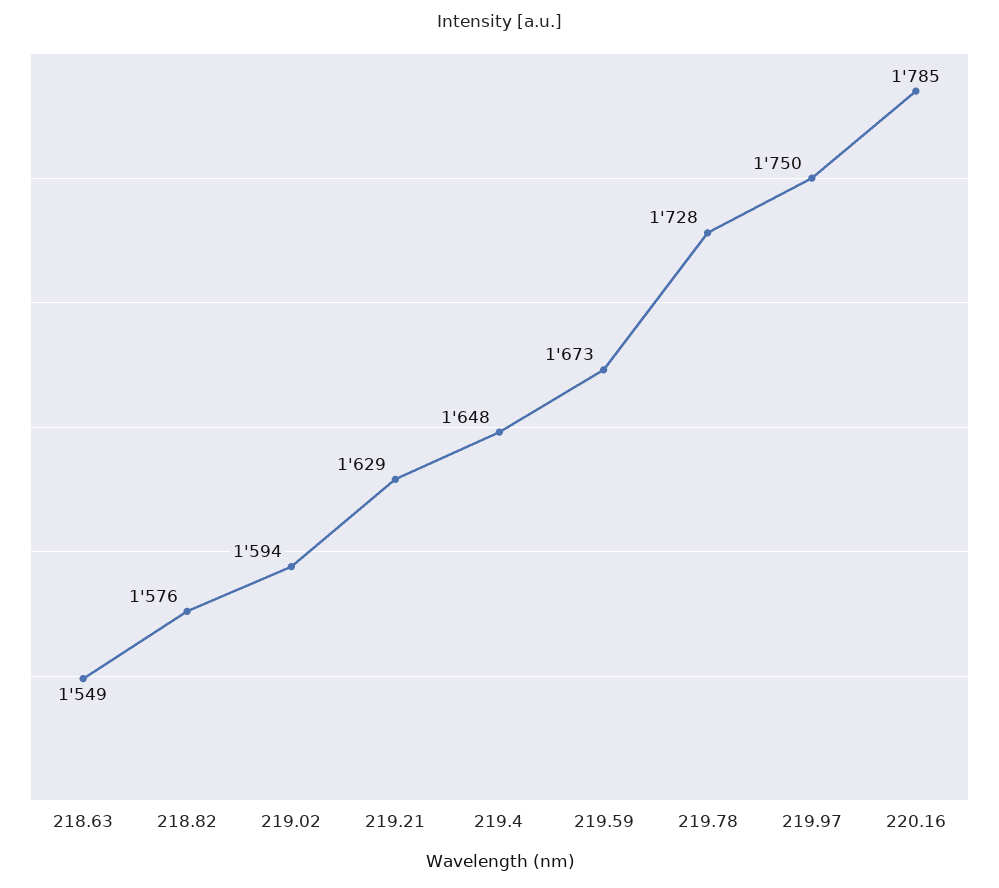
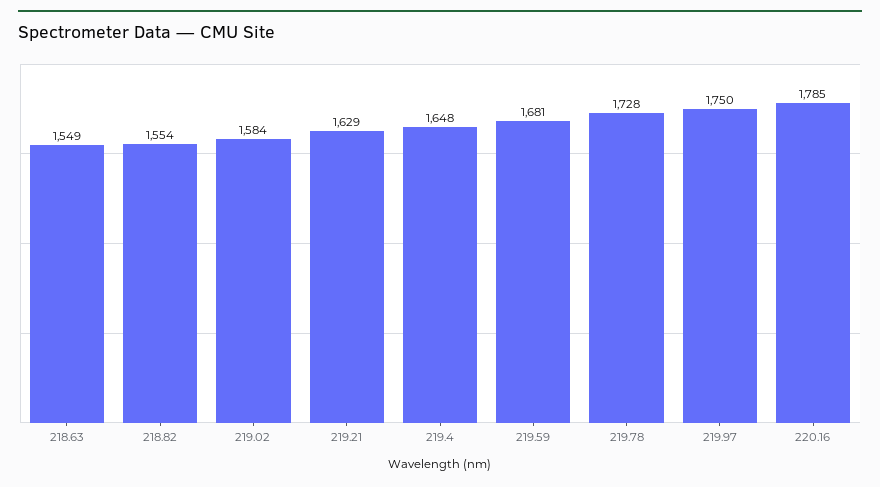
  {
    "218.63": 1549,
-   "218.82": 1576,
+   "218.82": 1554,
-   "219.02": 1594,
+   "219.02": 1584,
    "219.21": 1629,
    "219.4": 1648,
-   "219.59": 1673,
+   "219.59": 1681,
    "219.78": 1728,
    "219.97": 1750,
    "220.16": 1785
  }

